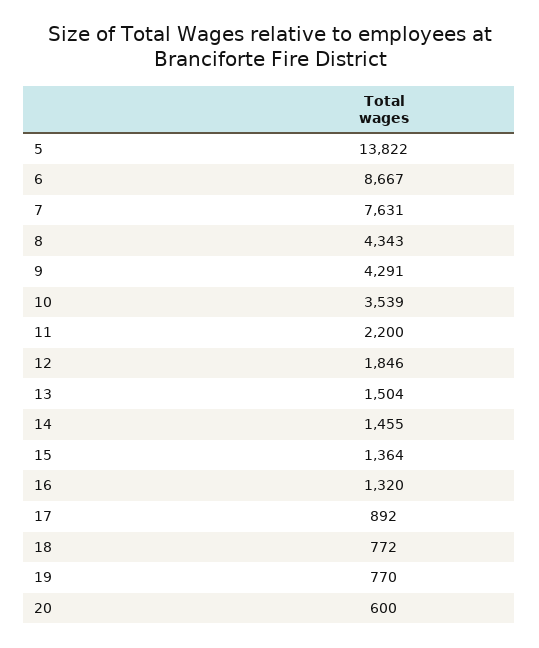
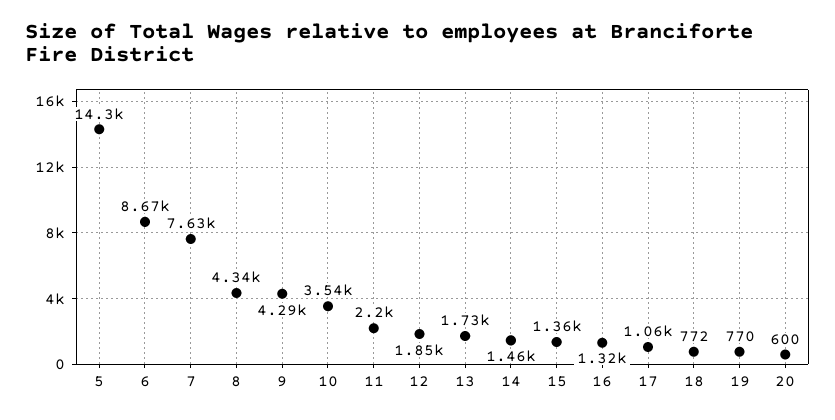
  {
-   "5": 13822,
+   "5": 14300,
    "6": 8667,
    "7": 7631,
    "8": 4343,
    "9": 4291,
    "10": 3539,
    "11": 2200,
    "12": 1846,
-   "13": 1504,
+   "13": 1730,
    "14": 1455,
    "15": 1364,
    "16": 1320,
-   "17": 892,
+   "17": 1060,
    "18": 772,
    "19": 770,
    "20": 600
  }

